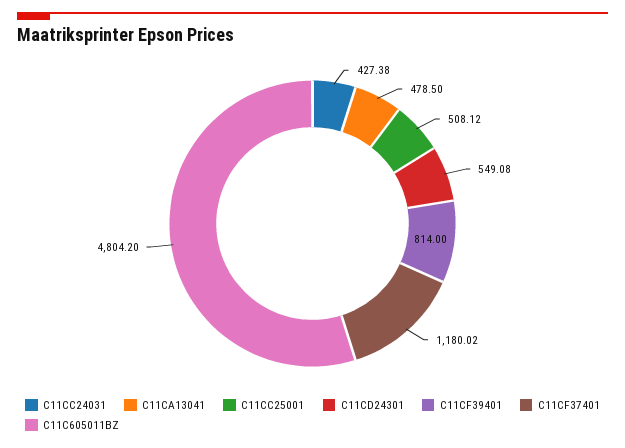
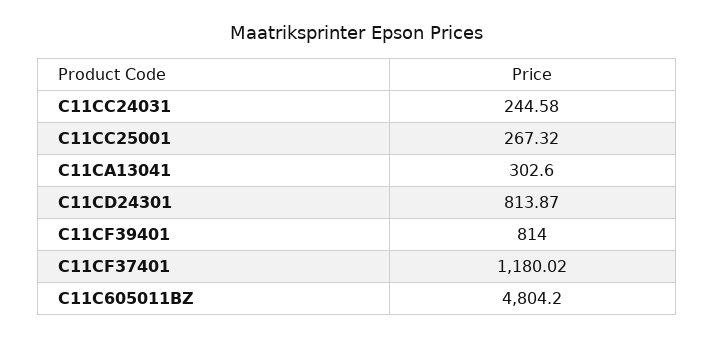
  {
-   "C11CC24031": 427.38,
+   "C11CC24031": 244.58,
-   "C11CA13041": 478.5,
+   "C11CA13041": 302.6,
-   "C11CC25001": 508.12,
+   "C11CC25001": 267.32,
-   "C11CD24301": 549.08,
+   "C11CD24301": 813.87,
    "C11CF39401": 814,
    "C11CF37401": 1180.02,
    "C11C605011BZ": 4804.2
  }

